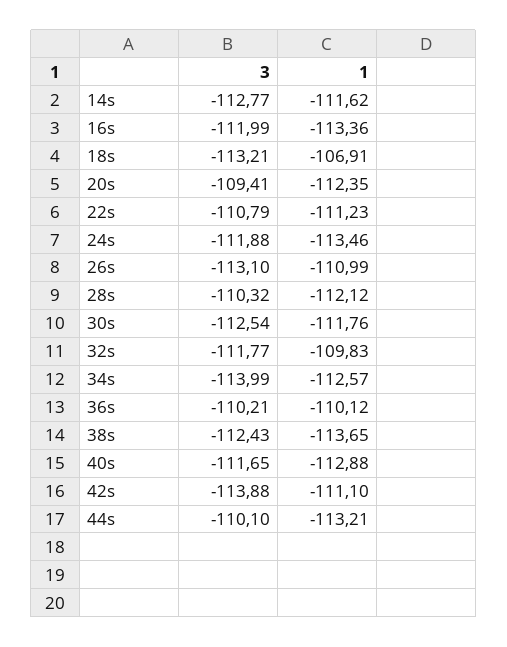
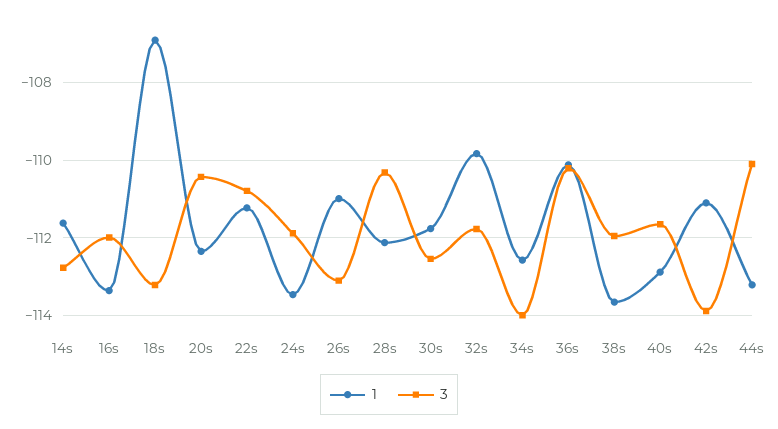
  {
    "3": {
      "14s": -112.77,
      "16s": -111.99,
      "18s": -113.21,
-     "20s": -109.41,
+     "20s": -110.4,
      "22s": -110.79,
      "24s": -111.88,
      "26s": -113.1,
      "28s": -110.32,
      "30s": -112.54,
      "32s": -111.77,
      "34s": -113.99,
      "36s": -110.21,
-     "38s": -112.43,
+     "38s": -112,
      "40s": -111.65,
      "42s": -113.88,
      "44s": -110.1
    },
    "1": {
      "14s": -111.62,
      "16s": -113.36,
      "18s": -106.91,
      "20s": -112.35,
      "22s": -111.23,
      "24s": -113.46,
      "26s": -110.99,
      "28s": -112.12,
      "30s": -111.76,
      "32s": -109.83,
      "34s": -112.57,
      "36s": -110.12,
      "38s": -113.65,
      "40s": -112.88,
      "42s": -111.1,
      "44s": -113.21
    }
  }

